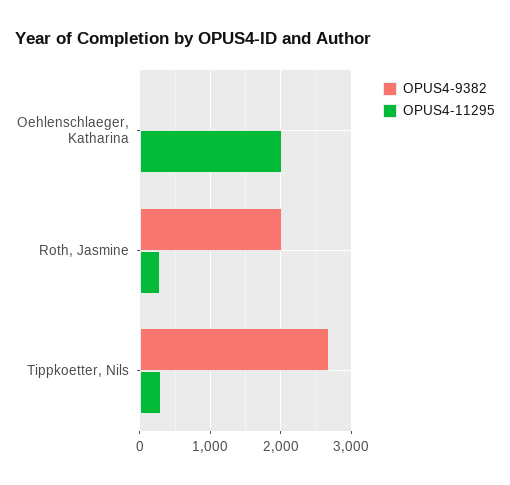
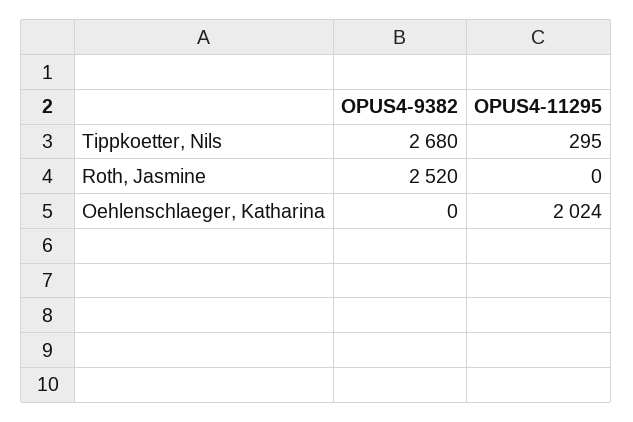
  {
    "OPUS4-9382": {
      "Oehlenschlaeger, Katharina": 0,
-     "Roth, Jasmine": 2000,
+     "Roth, Jasmine": 2520,
      "Tippkoetter, Nils": 2680
    },
    "OPUS4-11295": {
      "Oehlenschlaeger, Katharina": 2024,
-     "Roth, Jasmine": 300,
+     "Roth, Jasmine": 0,
      "Tippkoetter, Nils": 295
    }
  }

